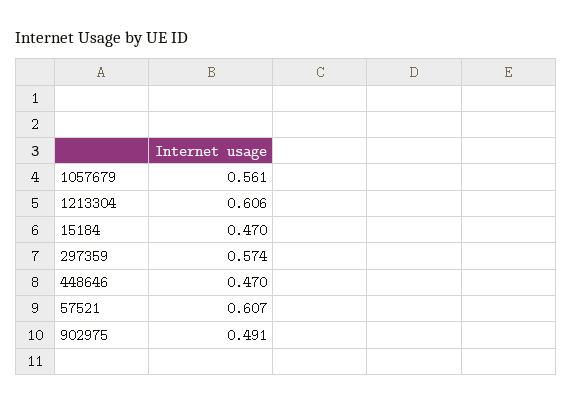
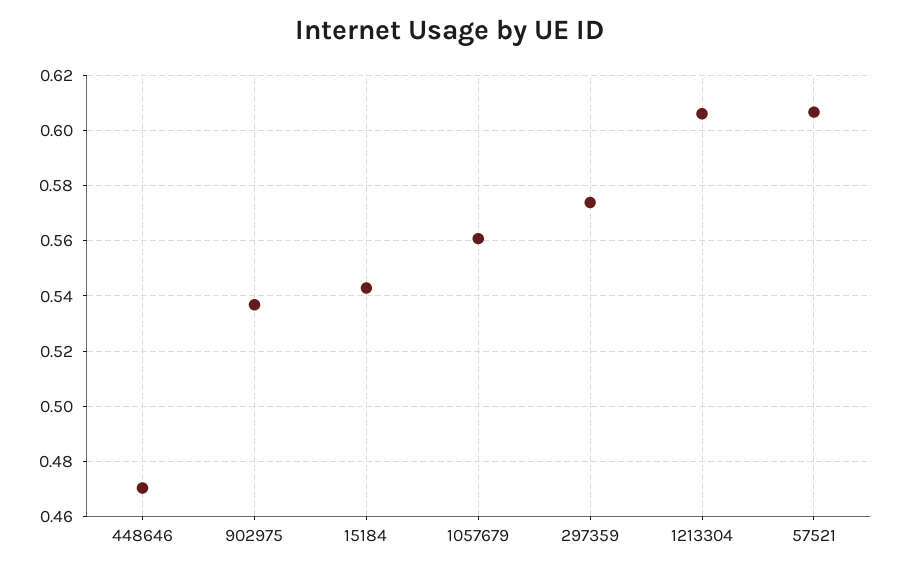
  {
    "1057679": 0.561,
    "1213304": 0.606,
-   "15184": 0.47,
+   "15184": 0.5425,
    "297359": 0.574,
    "448646": 0.47,
    "57521": 0.607,
-   "902975": 0.491
+   "902975": 0.5375
  }

